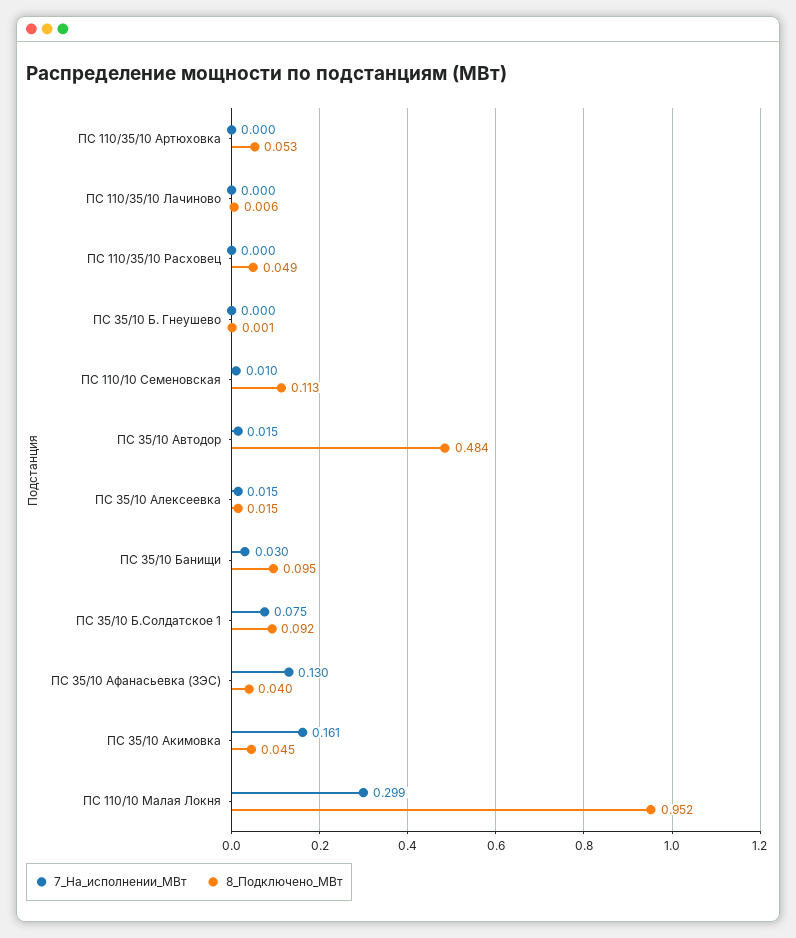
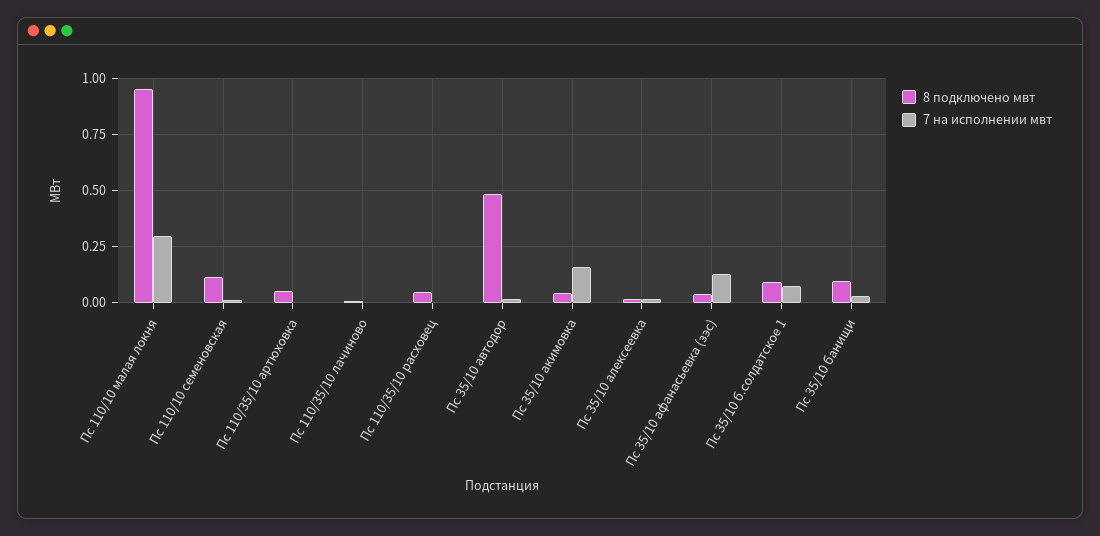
  {
    "7_На_исполнении_МВт": {
      "ПС 110/35/10 Артюховка": 0,
      "ПС 110/35/10 Лачиново": 0,
      "ПС 110/35/10 Расховец": 0,
-     "ПС 35/10 Б. Гнеушево": 0,
      "ПС 110/10 Семеновская": 0.01,
      "ПС 35/10 Автодор": 0.015,
      "ПС 35/10 Алексеевка": 0.015,
      "ПС 35/10 Банищи": 0.03,
      "ПС 35/10 Б.Солдатское 1": 0.075,
      "ПС 35/10 Афанасьевка (ЗЭС)": 0.13,
      "ПС 35/10 Акимовка": 0.161,
      "ПС 110/10 Малая Локня": 0.299
    },
    "8_Подключено_МВт": {
      "ПС 110/35/10 Артюховка": 0.053,
      "ПС 110/35/10 Лачиново": 0.006,
      "ПС 110/35/10 Расховец": 0.049,
-     "ПС 35/10 Б. Гнеушево": 0.001,
      "ПС 110/10 Семеновская": 0.113,
      "ПС 35/10 Автодор": 0.484,
      "ПС 35/10 Алексеевка": 0.015,
      "ПС 35/10 Банищи": 0.095,
      "ПС 35/10 Б.Солдатское 1": 0.092,
      "ПС 35/10 Афанасьевка (ЗЭС)": 0.04,
      "ПС 35/10 Акимовка": 0.045,
      "ПС 110/10 Малая Локня": 0.952
    }
  }

